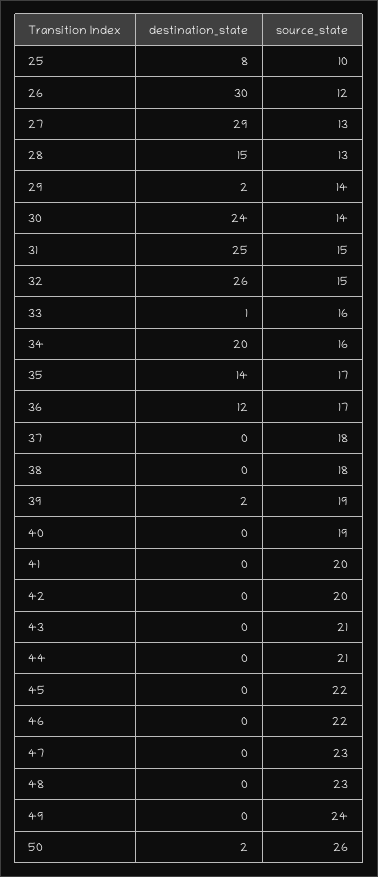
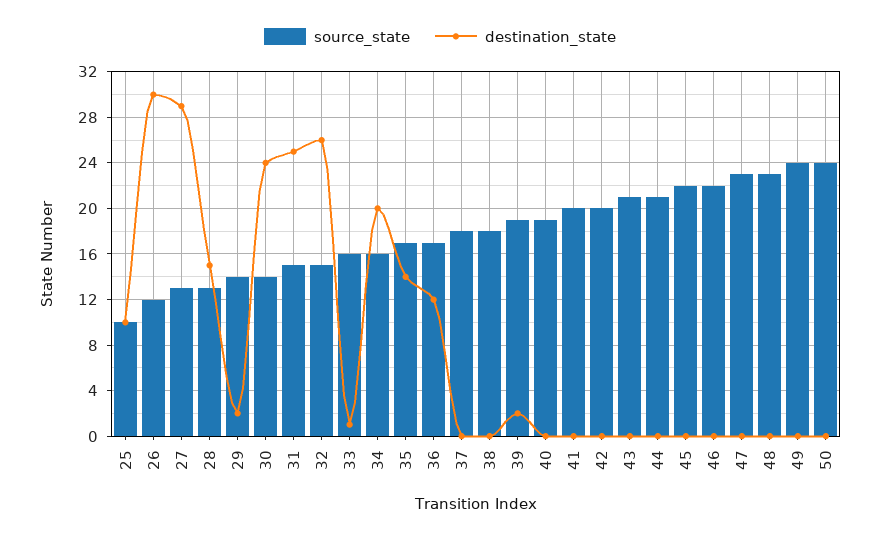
  {
    "destination_state": {
-     "25": 8,
+     "25": 10,
      "26": 30,
      "27": 29,
      "28": 15,
      "29": 2,
      "30": 24,
      "31": 25,
      "32": 26,
      "33": 1,
      "34": 20,
      "35": 14,
      "36": 12,
      "37": 0,
      "38": 0,
      "39": 2,
      "40": 0,
      "41": 0,
      "42": 0,
      "43": 0,
      "44": 0,
      "45": 0,
      "46": 0,
      "47": 0,
      "48": 0,
      "49": 0,
-     "50": 2
+     "50": 0
    },
    "source_state": {
      "25": 10,
      "26": 12,
      "27": 13,
      "28": 13,
      "29": 14,
      "30": 14,
      "31": 15,
      "32": 15,
      "33": 16,
      "34": 16,
      "35": 17,
      "36": 17,
      "37": 18,
      "38": 18,
      "39": 19,
      "40": 19,
      "41": 20,
      "42": 20,
      "43": 21,
      "44": 21,
      "45": 22,
      "46": 22,
      "47": 23,
      "48": 23,
      "49": 24,
-     "50": 26
+     "50": 24
    }
  }

